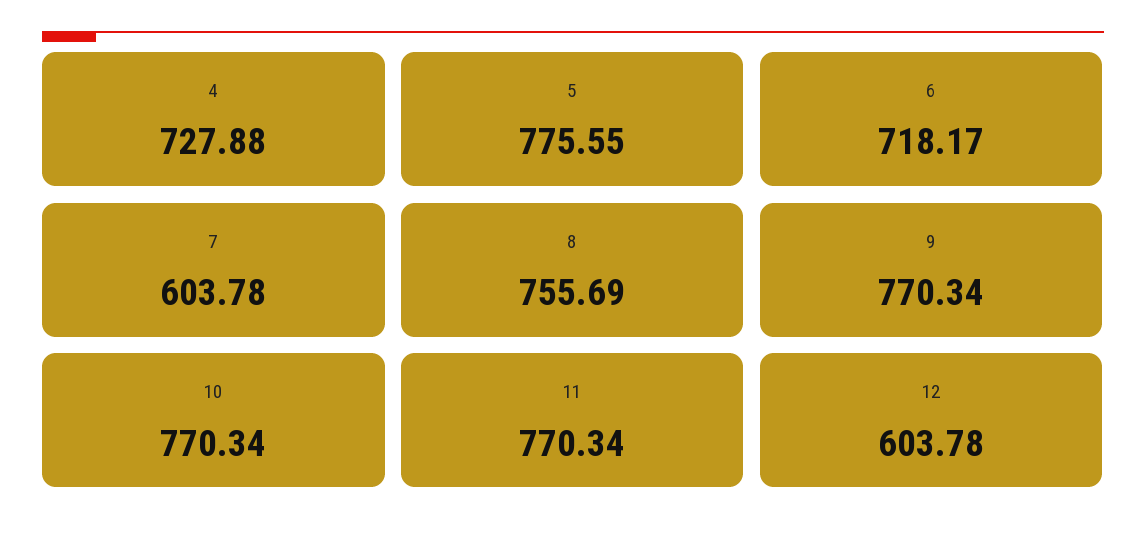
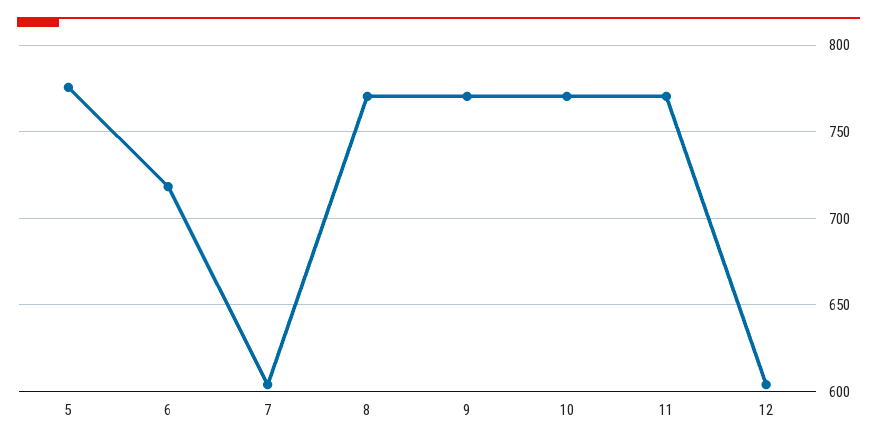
  {
-   "4": 727.88,
    "5": 775.55,
    "6": 718.17,
    "7": 603.78,
-   "8": 755.69,
+   "8": 770,
    "9": 770.34,
    "10": 770.34,
    "11": 770.34,
    "12": 603.78
  }

